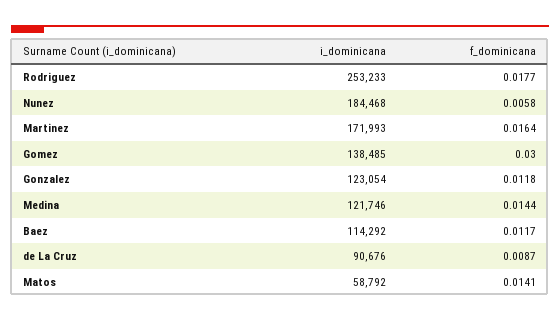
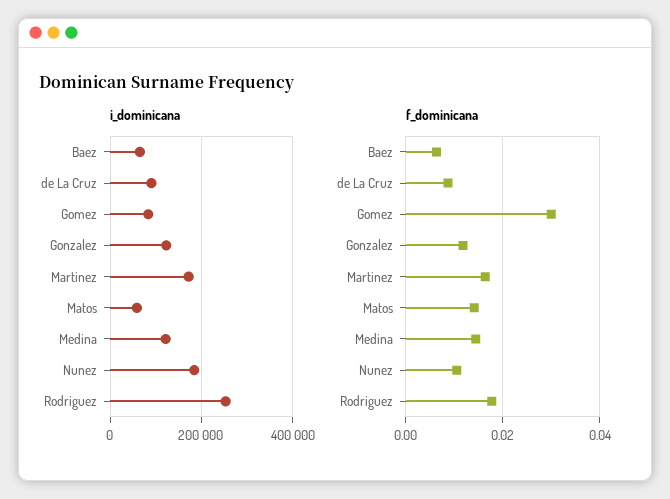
  {
    "i_dominicana": {
      "Rodriguez": 253233,
      "Nunez": 184468,
      "Martinez": 171993,
-     "Gomez": 138485,
+     "Gomez": 80000,
      "Gonzalez": 123054,
      "Medina": 121746,
-     "Baez": 114292,
+     "Baez": 60000,
      "de La Cruz": 90676,
      "Matos": 58792
    },
    "f_dominicana": {
      "Rodriguez": 0.0177,
-     "Nunez": 0.0058,
+     "Nunez": 0.01,
      "Martinez": 0.0164,
      "Gomez": 0.03,
      "Gonzalez": 0.0118,
      "Medina": 0.0144,
-     "Baez": 0.0117,
+     "Baez": 0.006,
      "de La Cruz": 0.0087,
      "Matos": 0.0141
    }
  }

